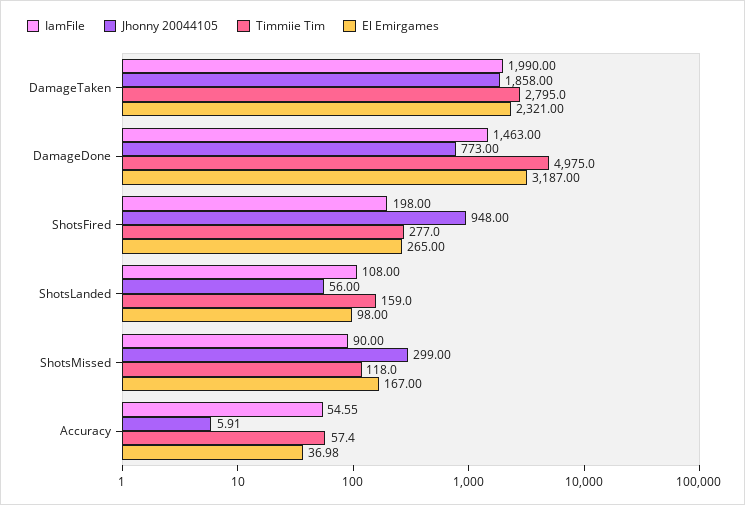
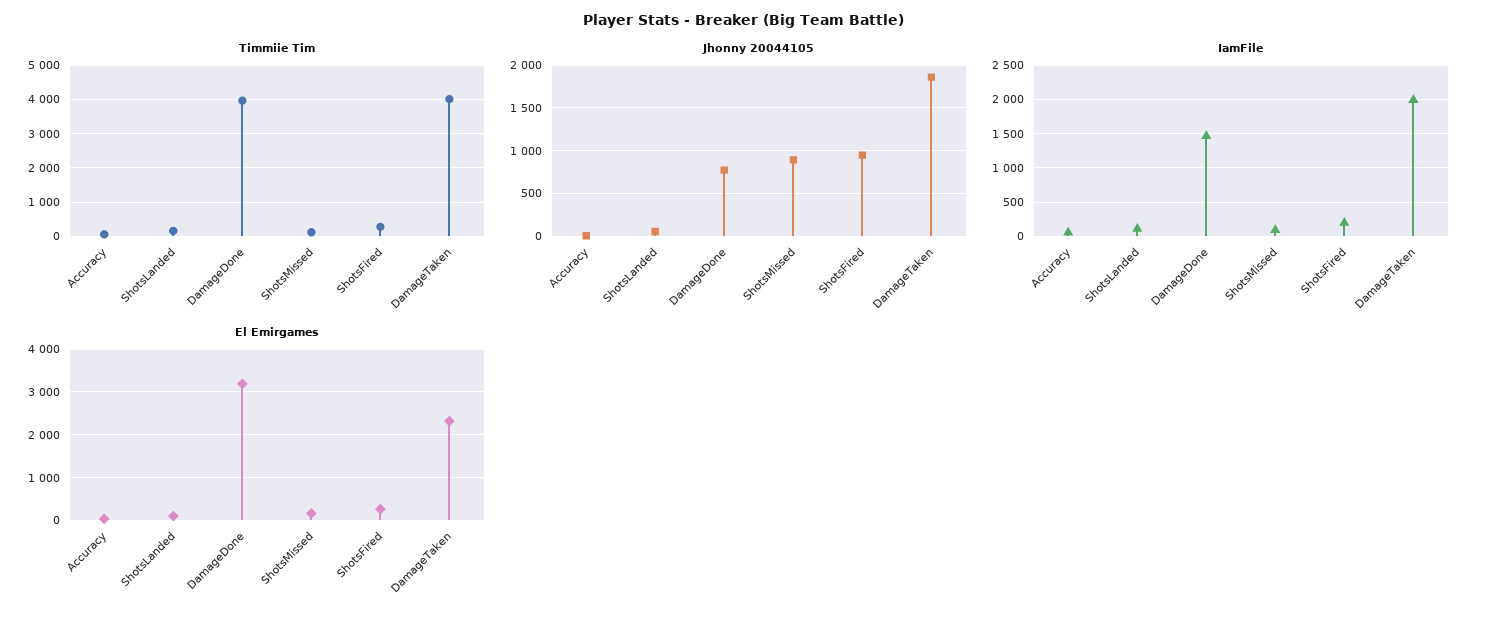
  {
    "IamFile": {
      "DamageTaken": 1990,
      "DamageDone": 1463,
      "ShotsFired": 198,
      "ShotsLanded": 108,
      "ShotsMissed": 90,
      "Accuracy": 54.55
    },
    "Jhonny 20044105": {
      "DamageTaken": 1858,
      "DamageDone": 773,
      "ShotsFired": 948,
      "ShotsLanded": 56,
-     "ShotsMissed": 299,
+     "ShotsMissed": 900,
      "Accuracy": 5.91
    },
    "Timmiie Tim": {
-     "DamageTaken": 2795,
+     "DamageTaken": 4000,
-     "DamageDone": 4975,
+     "DamageDone": 4000,
      "ShotsFired": 277,
      "ShotsLanded": 159,
      "ShotsMissed": 118,
      "Accuracy": 57.4
    },
    "El Emirgames": {
      "DamageTaken": 2321,
      "DamageDone": 3187,
      "ShotsFired": 265,
      "ShotsLanded": 98,
      "ShotsMissed": 167,
      "Accuracy": 36.98
    }
  }

